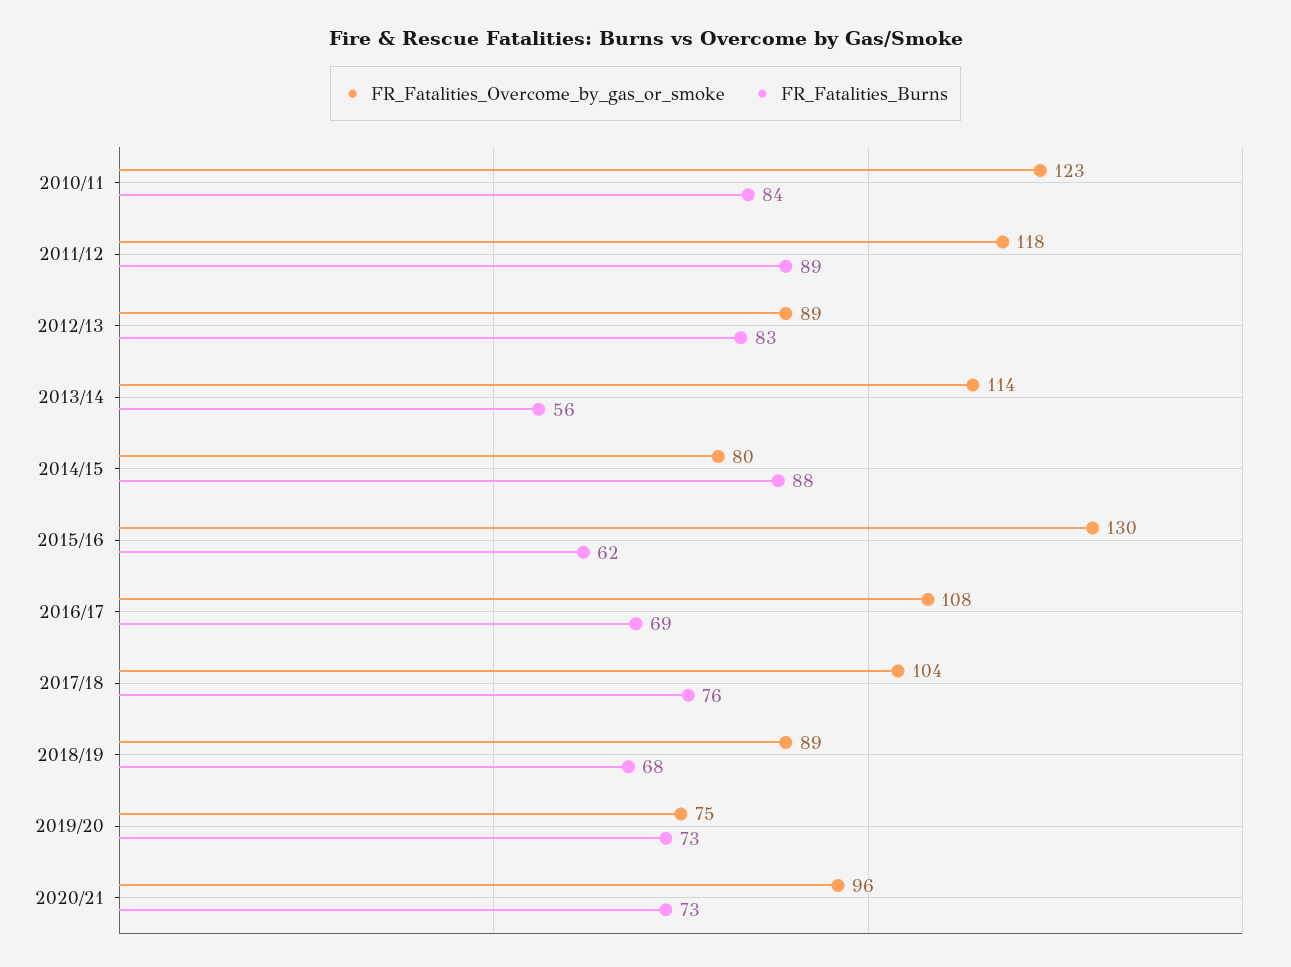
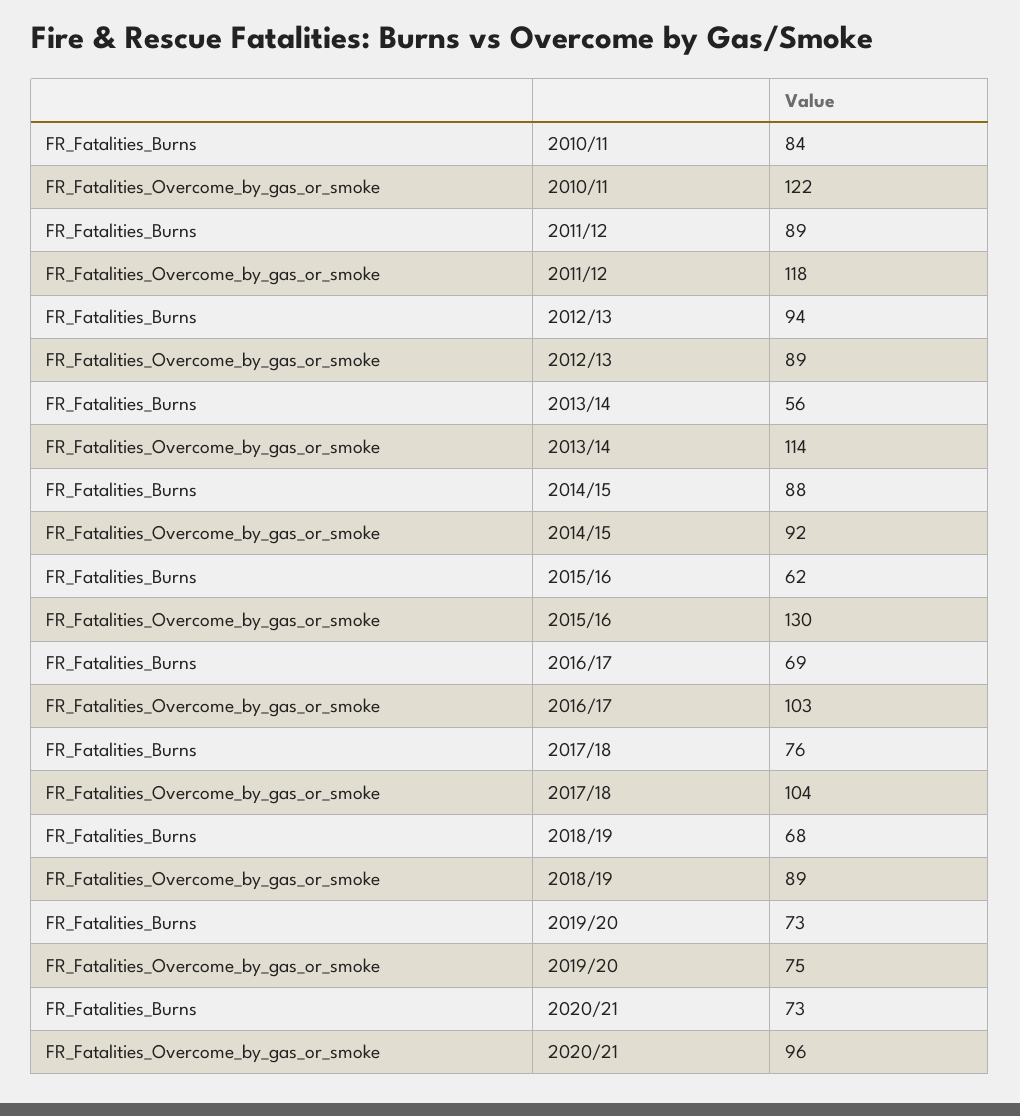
  {
    "FR_Fatalities_Overcome_by_gas_or_smoke": {
-     "2010/11": 123,
+     "2010/11": 122,
      "2011/12": 118,
      "2012/13": 89,
      "2013/14": 114,
-     "2014/15": 80,
+     "2014/15": 92,
      "2015/16": 130,
-     "2016/17": 108,
+     "2016/17": 103,
      "2017/18": 104,
      "2018/19": 89,
      "2019/20": 75,
      "2020/21": 96
    },
    "FR_Fatalities_Burns": {
      "2010/11": 84,
      "2011/12": 89,
-     "2012/13": 83,
+     "2012/13": 94,
      "2013/14": 56,
      "2014/15": 88,
      "2015/16": 62,
      "2016/17": 69,
      "2017/18": 76,
      "2018/19": 68,
      "2019/20": 73,
      "2020/21": 73
    }
  }

